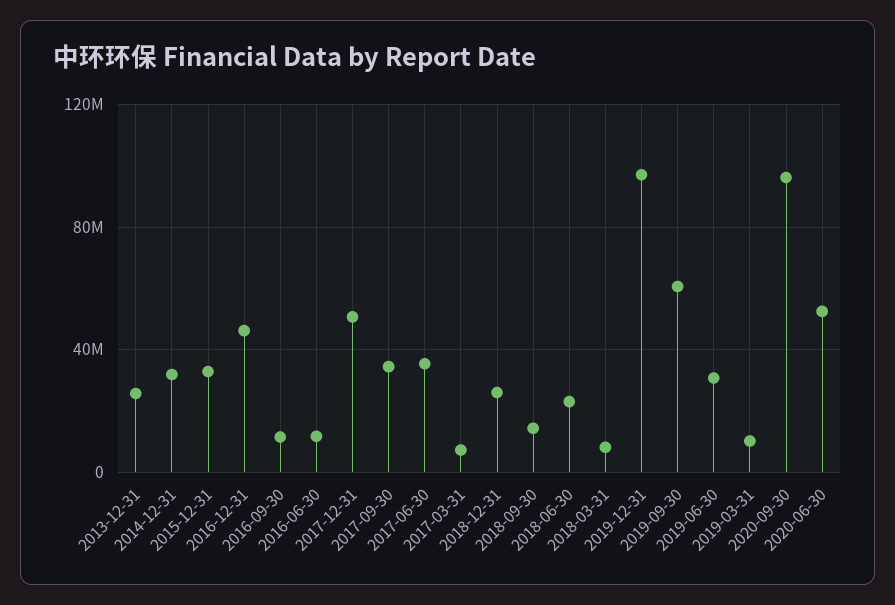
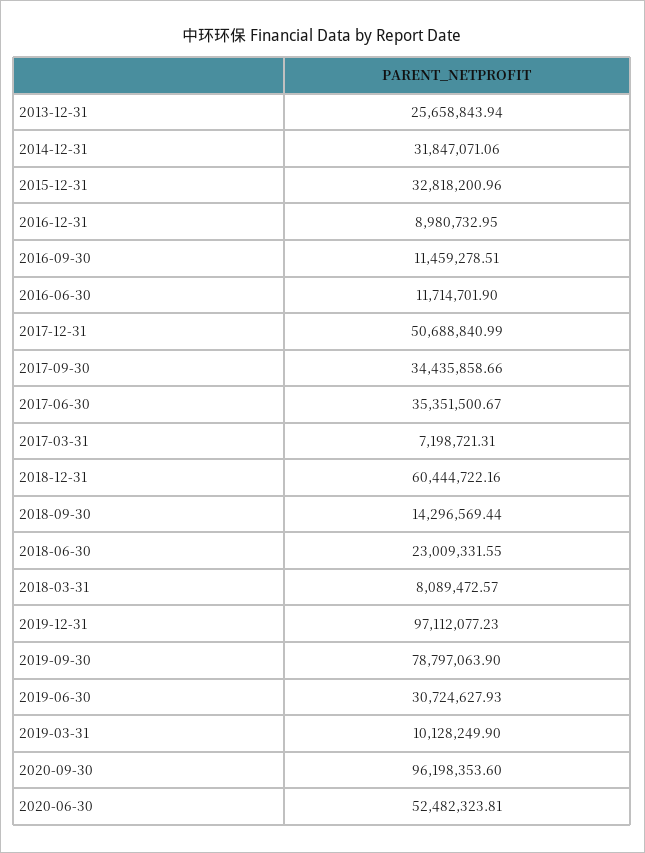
  {
    "2013-12-31": 25658843.94,
    "2014-12-31": 31847071.06,
    "2015-12-31": 32818200.96,
-   "2016-12-31": 45000000,
+   "2016-12-31": 8980732.95,
    "2016-09-30": 11459278.51,
    "2016-06-30": 11714701.9,
    "2017-12-31": 50688840.99,
    "2017-09-30": 34435858.66,
    "2017-06-30": 35351500.67,
    "2017-03-31": 7198721.31,
-   "2018-12-31": 25000000,
+   "2018-12-31": 60444722.16,
    "2018-09-30": 14296569.44,
    "2018-06-30": 23009331.55,
    "2018-03-31": 8089472.57,
    "2019-12-31": 97112077.23,
-   "2019-09-30": 60000000,
+   "2019-09-30": 78797063.9,
    "2019-06-30": 30724627.93,
    "2019-03-31": 10128249.9,
    "2020-09-30": 96198353.6,
    "2020-06-30": 52482323.81
  }

